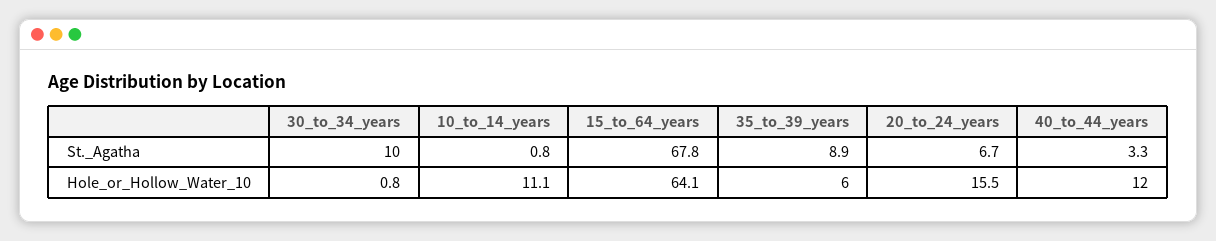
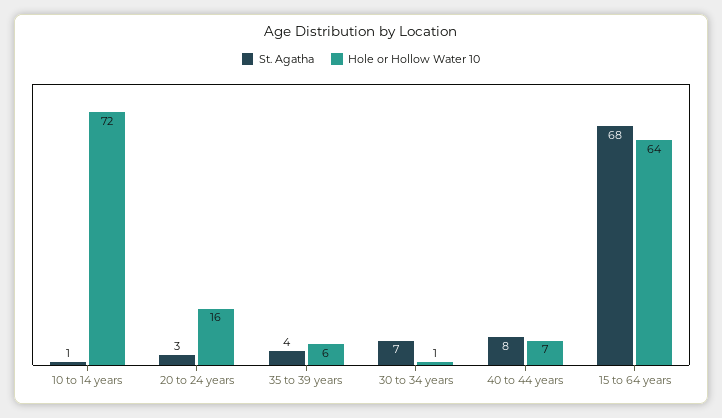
  {
    "St._Agatha": {
-     "30_to_34_years": 10,
+     "30_to_34_years": 7,
      "10_to_14_years": 0.8,
      "15_to_64_years": 67.8,
-     "35_to_39_years": 8.9,
+     "35_to_39_years": 4,
-     "20_to_24_years": 6.7,
+     "20_to_24_years": 3,
-     "40_to_44_years": 3.3
+     "40_to_44_years": 8
    },
    "Hole_or_Hollow_Water_10": {
      "30_to_34_years": 0.8,
-     "10_to_14_years": 11.1,
+     "10_to_14_years": 72,
      "15_to_64_years": 64.1,
      "35_to_39_years": 6,
      "20_to_24_years": 15.5,
-     "40_to_44_years": 12
+     "40_to_44_years": 7
    }
  }

